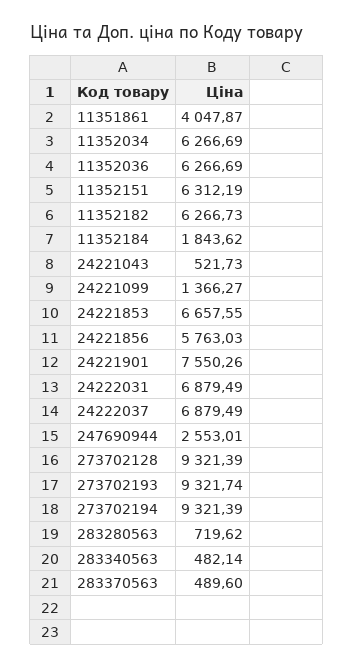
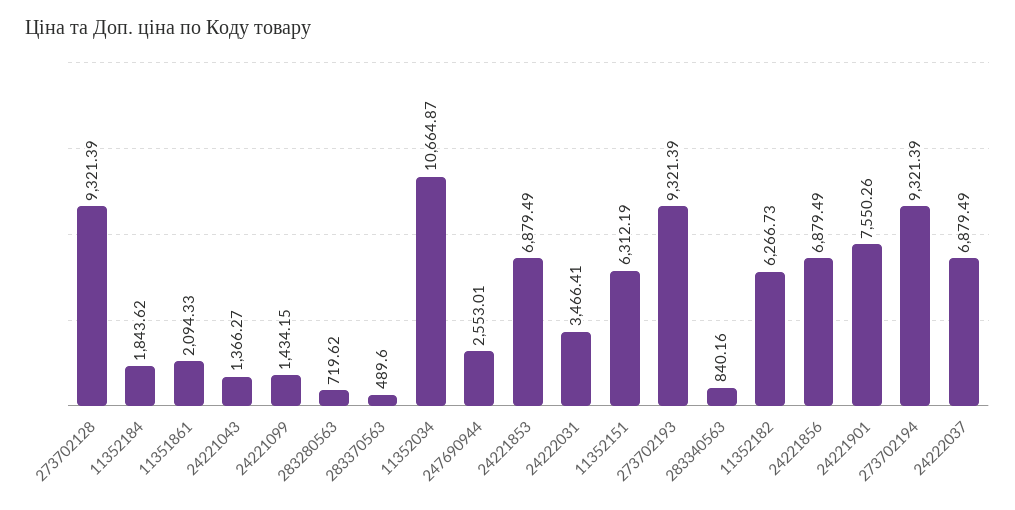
  {
-   "11351861": 4047.87,
+   "11351861": 2094.33,
-   "11352034": 6266.69,
+   "11352034": 10664.87,
-   "11352036": 6266.69,
    "11352151": 6312.19,
    "11352182": 6266.73,
    "11352184": 1843.62,
-   "24221043": 521.73,
+   "24221043": 1366.27,
-   "24221099": 1366.27,
+   "24221099": 1434.15,
-   "24221853": 6657.55,
+   "24221853": 6879.49,
-   "24221856": 5763.03,
+   "24221856": 6879.49,
    "24221901": 7550.26,
-   "24222031": 6879.49,
+   "24222031": 3466.41,
    "24222037": 6879.49,
    "247690944": 2553.01,
    "273702128": 9321.39,
-   "273702193": 9321.74,
+   "273702193": 9321.39,
    "273702194": 9321.39,
    "283280563": 719.62,
-   "283340563": 482.14,
+   "283340563": 840.16,
    "283370563": 489.6
  }

